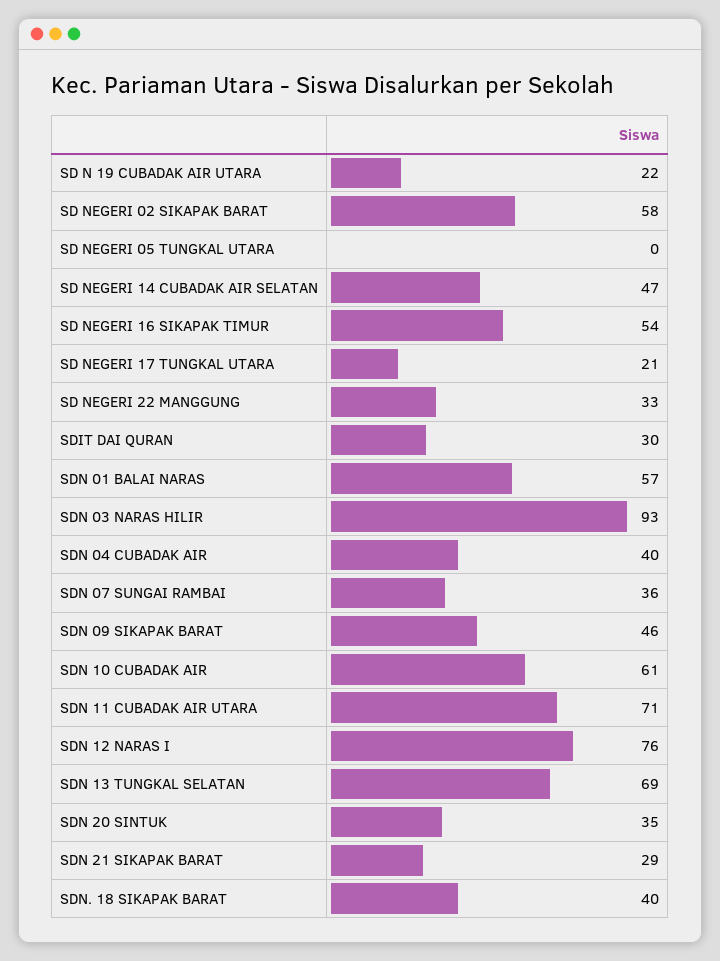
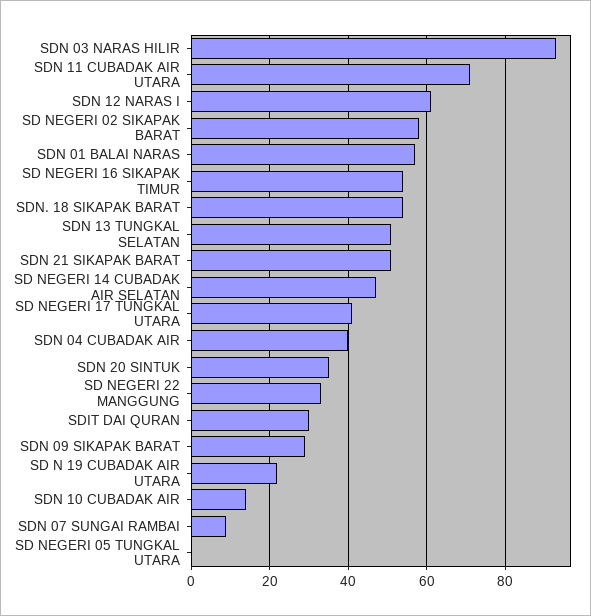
  {
    "SD N 19 CUBADAK AIR UTARA": 22,
    "SD NEGERI 02 SIKAPAK BARAT": 58,
    "SD NEGERI 05 TUNGKAL UTARA": 0,
    "SD NEGERI 14 CUBADAK AIR SELATAN": 47,
    "SD NEGERI 16 SIKAPAK TIMUR": 54,
-   "SD NEGERI 17 TUNGKAL UTARA": 21,
+   "SD NEGERI 17 TUNGKAL UTARA": 40,
    "SD NEGERI 22 MANGGUNG": 33,
    "SDIT DAI QURAN": 30,
    "SDN 01 BALAI NARAS": 57,
    "SDN 03 NARAS HILIR": 93,
    "SDN 04 CUBADAK AIR": 40,
-   "SDN 07 SUNGAI RAMBAI": 36,
+   "SDN 07 SUNGAI RAMBAI": 10,
-   "SDN 09 SIKAPAK BARAT": 46,
+   "SDN 09 SIKAPAK BARAT": 30,
-   "SDN 10 CUBADAK AIR": 61,
+   "SDN 10 CUBADAK AIR": 15,
    "SDN 11 CUBADAK AIR UTARA": 71,
-   "SDN 12 NARAS I": 76,
+   "SDN 12 NARAS I": 60,
-   "SDN 13 TUNGKAL SELATAN": 69,
+   "SDN 13 TUNGKAL SELATAN": 50,
    "SDN 20 SINTUK": 35,
-   "SDN 21 SIKAPAK BARAT": 29,
+   "SDN 21 SIKAPAK BARAT": 50,
-   "SDN. 18 SIKAPAK BARAT": 40
+   "SDN. 18 SIKAPAK BARAT": 55
  }

